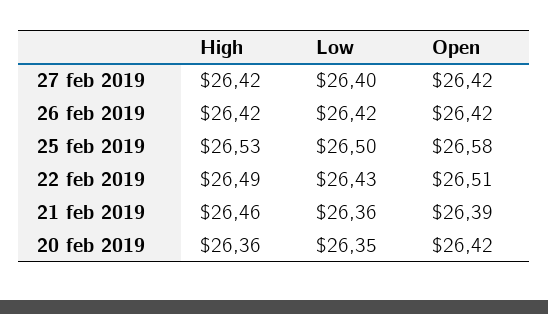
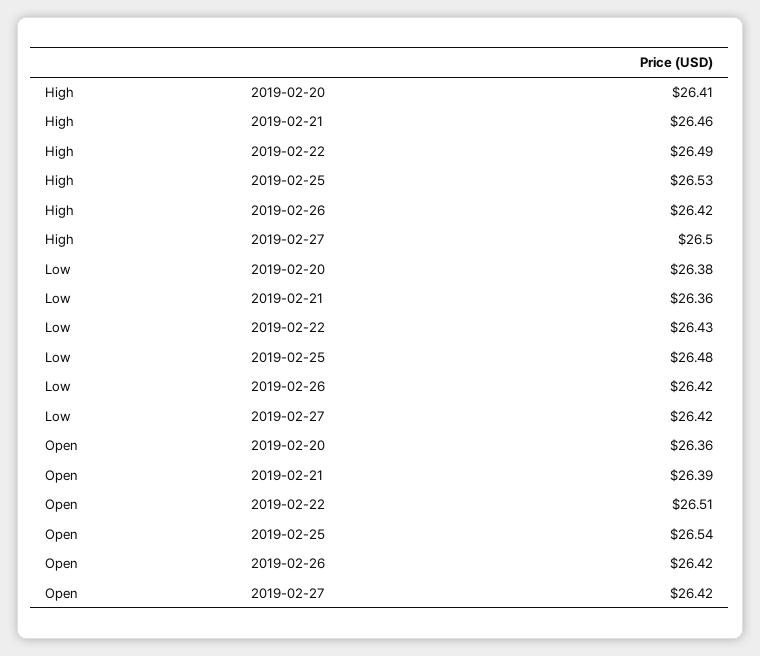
  {
    "High": {
-     "27 feb 2019": 26.42,
+     "27 feb 2019": 26.5,
      "26 feb 2019": 26.42,
      "25 feb 2019": 26.53,
      "22 feb 2019": 26.49,
      "21 feb 2019": 26.46,
-     "20 feb 2019": 26.36
+     "20 feb 2019": 26.41
    },
    "Low": {
-     "27 feb 2019": 26.4,
+     "27 feb 2019": 26.42,
      "26 feb 2019": 26.42,
-     "25 feb 2019": 26.5,
+     "25 feb 2019": 26.48,
      "22 feb 2019": 26.43,
      "21 feb 2019": 26.36,
-     "20 feb 2019": 26.35
+     "20 feb 2019": 26.38
    },
    "Open": {
      "27 feb 2019": 26.42,
      "26 feb 2019": 26.42,
-     "25 feb 2019": 26.58,
+     "25 feb 2019": 26.54,
      "22 feb 2019": 26.51,
      "21 feb 2019": 26.39,
-     "20 feb 2019": 26.42
+     "20 feb 2019": 26.36
    }
  }

